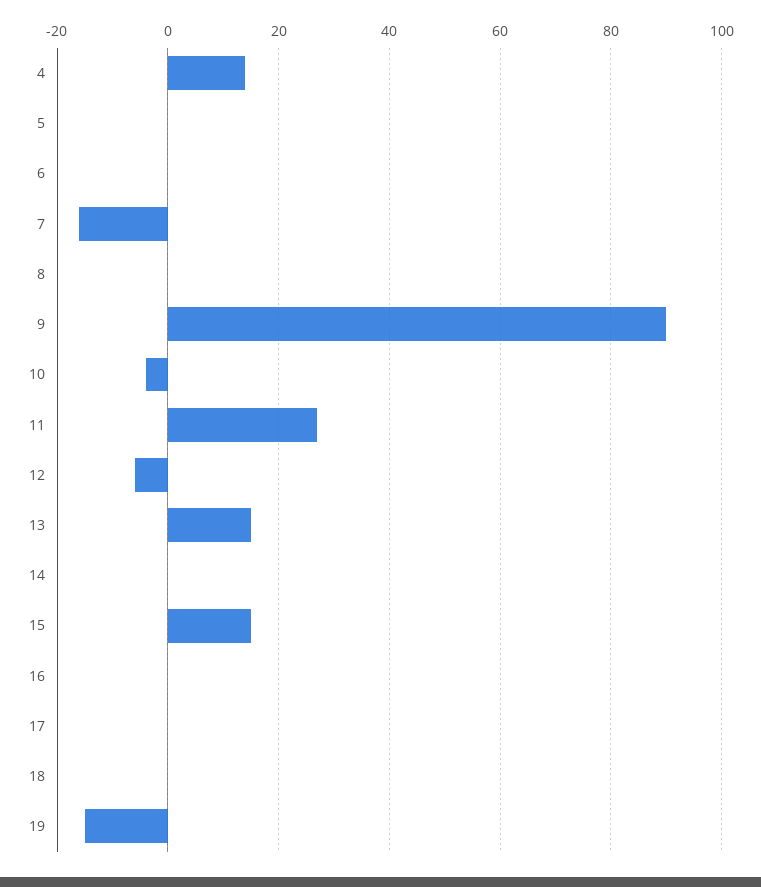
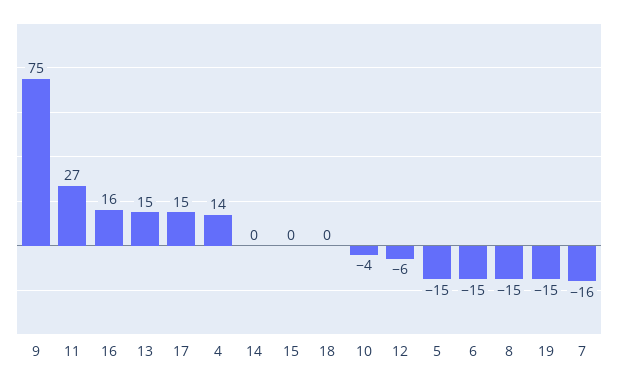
  {
    "4": 14,
-   "5": 0,
+   "5": -15,
-   "6": 0,
+   "6": -15,
    "7": -16,
-   "8": 0,
+   "8": -15,
-   "9": 90,
+   "9": 75,
    "10": -4,
    "11": 27,
    "12": -6,
    "13": 15,
    "14": 0,
-   "15": 15,
+   "15": 0,
-   "16": 0,
+   "16": 16,
-   "17": 0,
+   "17": 15,
    "18": 0,
    "19": -15
  }

